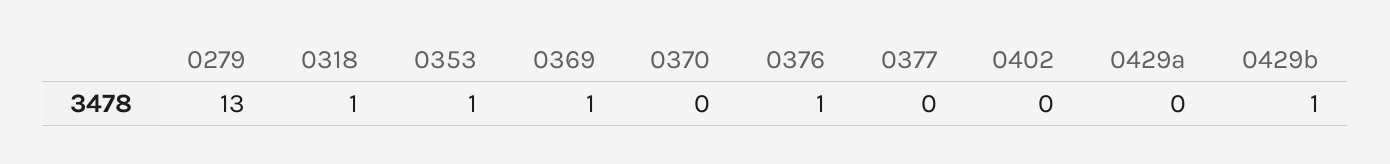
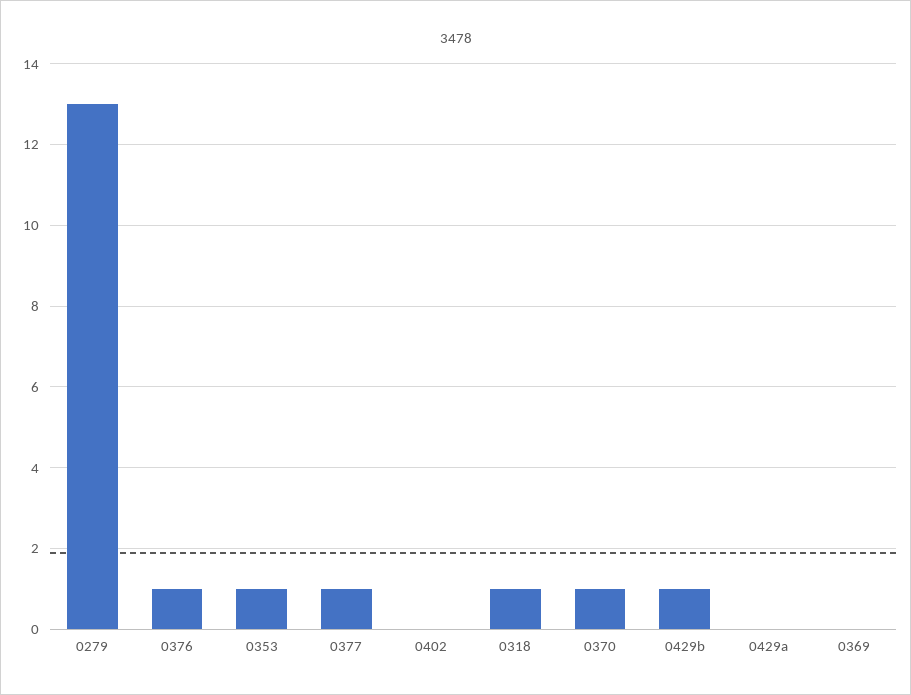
  {
    "0279": 13,
    "0318": 1,
    "0353": 1,
-   "0369": 1,
+   "0369": 0,
-   "0370": 0,
+   "0370": 1,
    "0376": 1,
-   "0377": 0,
+   "0377": 1,
    "0402": 0,
    "0429a": 0,
    "0429b": 1
  }

